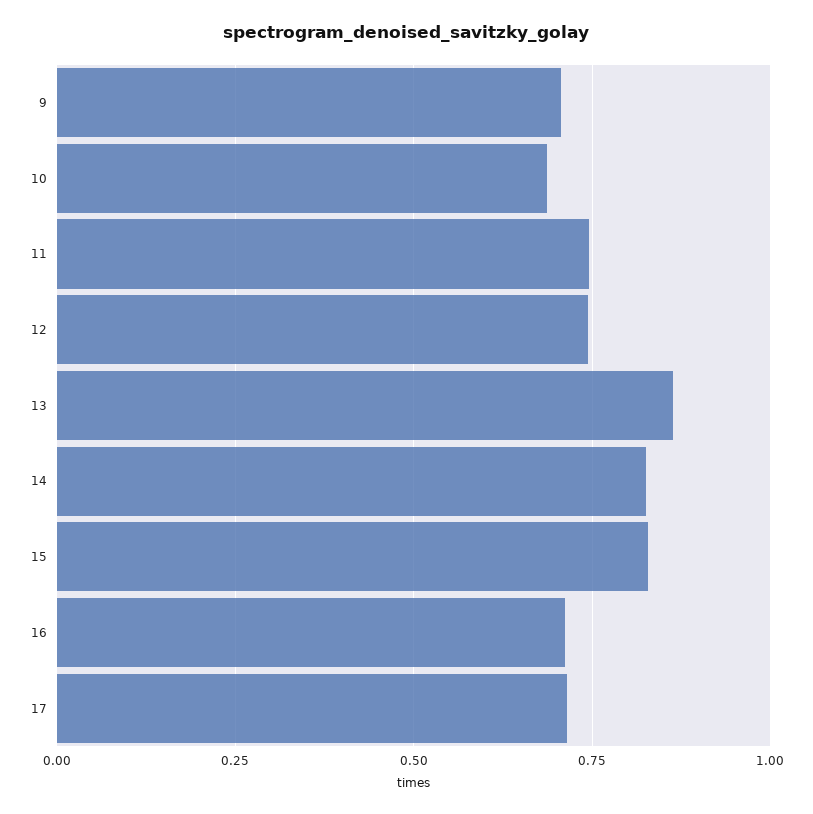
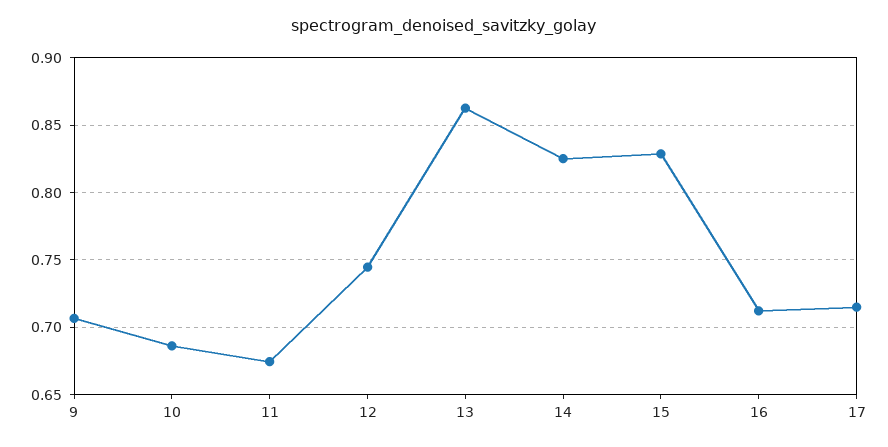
  {
    "9": 0.705,
    "10": 0.685,
-   "11": 0.75,
+   "11": 0.675,
    "12": 0.745,
    "13": 0.865,
    "14": 0.825,
    "15": 0.83,
    "16": 0.71,
    "17": 0.715
  }

